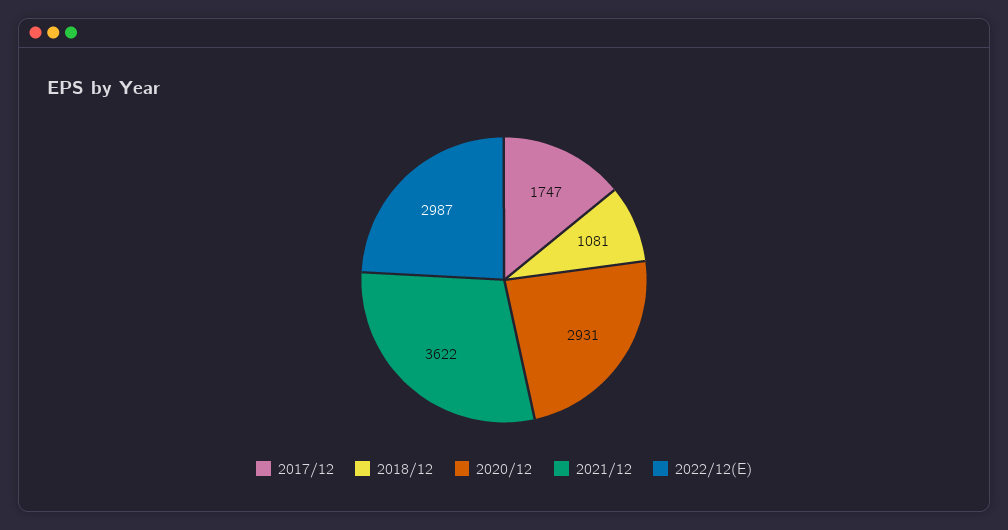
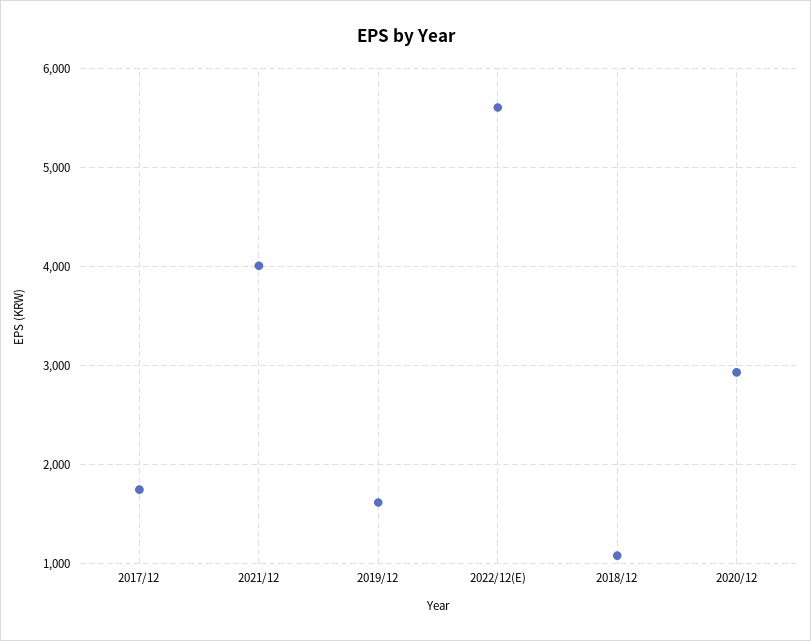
  {
    "2017/12": 1747,
    "2018/12": 1081,
    "2020/12": 2931,
-   "2021/12": 3622,
+   "2021/12": 4000,
-   "2022/12(E)": 2987
+   "2022/12(E)": 5600,
+   "2019/12": 1600
  }

